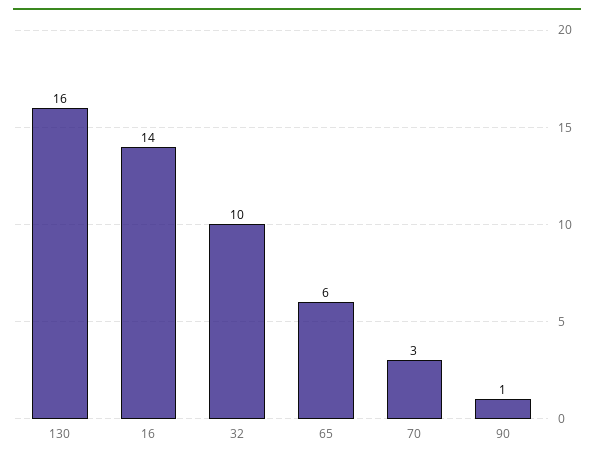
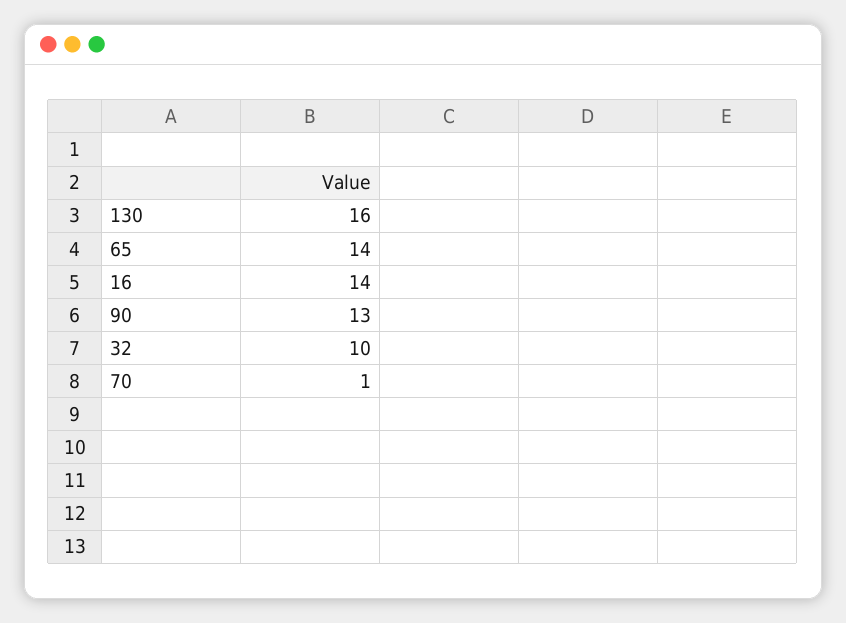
  {
    "130": 16,
    "16": 14,
    "32": 10,
-   "65": 6,
+   "65": 14,
-   "70": 3,
+   "70": 1,
-   "90": 1
+   "90": 13
  }

